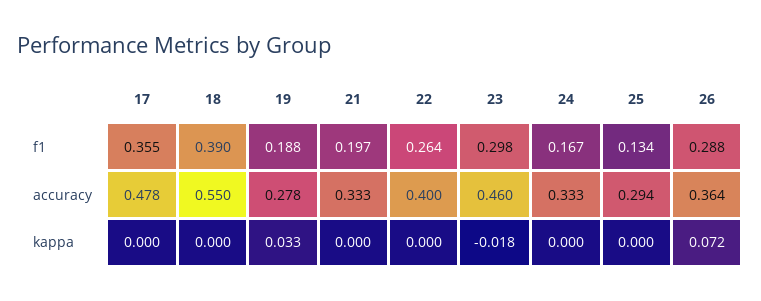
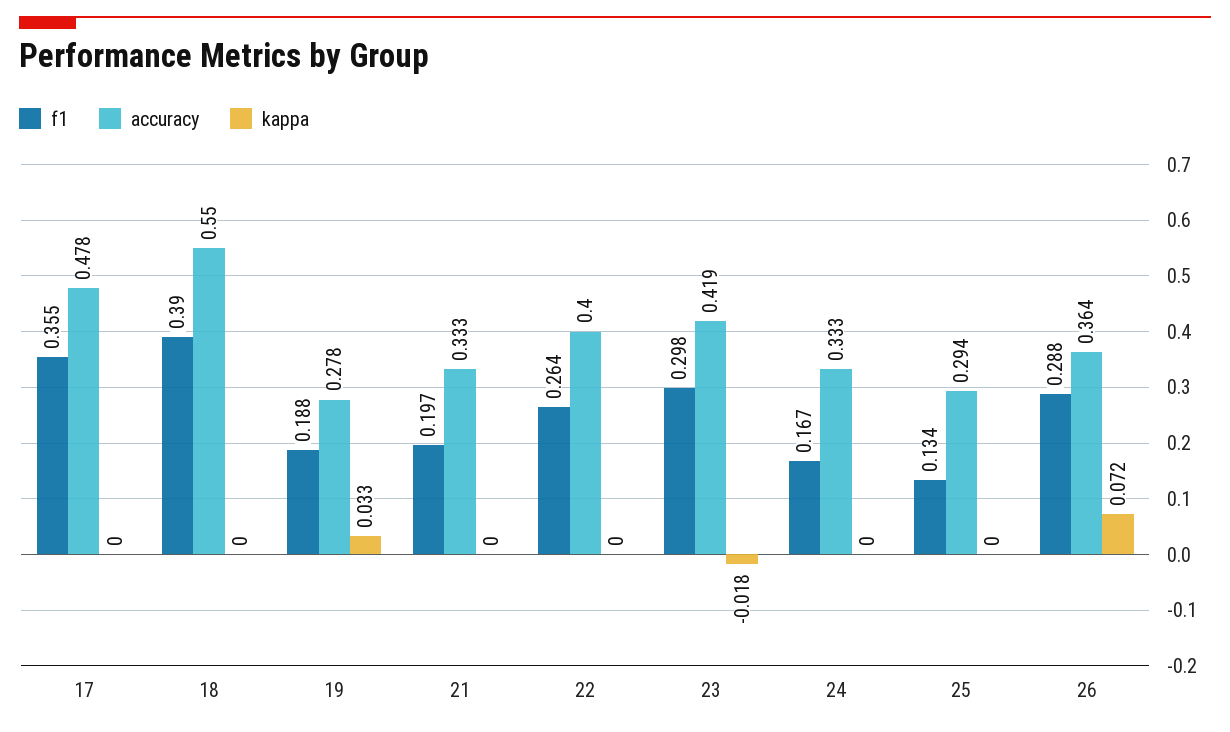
  {
    "f1": {
      "17": 0.355,
      "18": 0.39,
      "19": 0.188,
      "21": 0.197,
      "22": 0.264,
      "23": 0.298,
      "24": 0.167,
      "25": 0.134,
      "26": 0.288
    },
    "accuracy": {
      "17": 0.478,
      "18": 0.55,
      "19": 0.278,
      "21": 0.333,
      "22": 0.4,
-     "23": 0.46,
+     "23": 0.419,
      "24": 0.333,
      "25": 0.294,
      "26": 0.364
    },
    "kappa": {
      "17": 0,
      "18": 0,
      "19": 0.033,
      "21": 0,
      "22": 0,
      "23": -0.018,
      "24": 0,
      "25": 0,
      "26": 0.072
    }
  }

